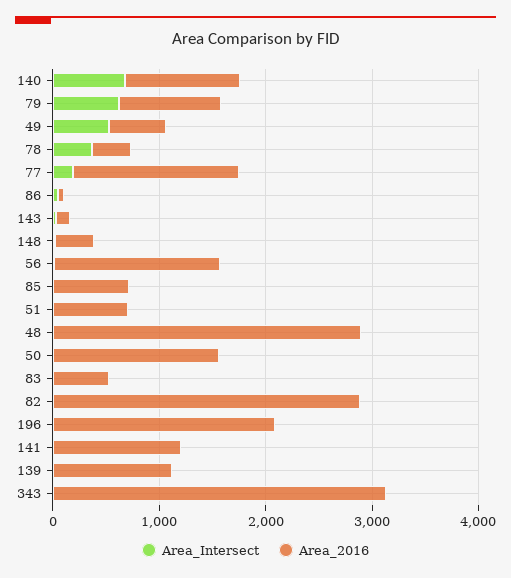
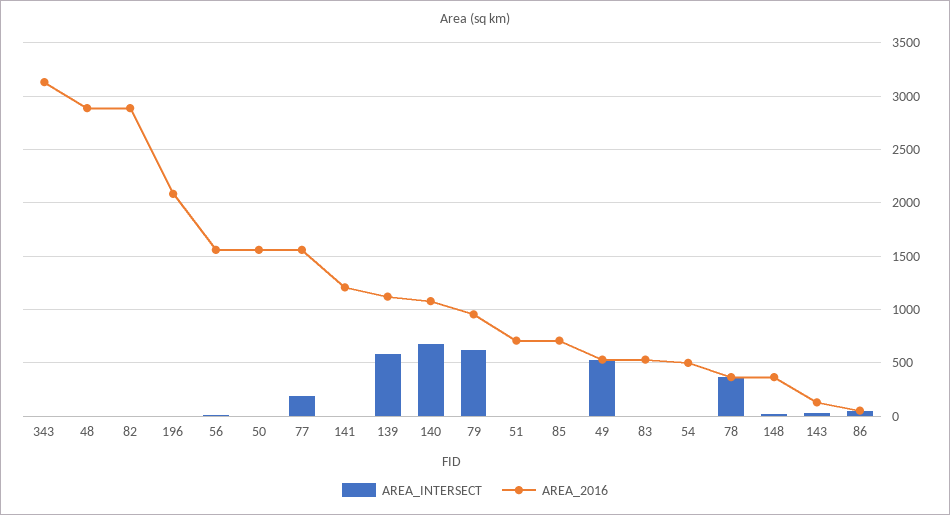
  {
    "Area_Intersect": {
      "140": 700,
      "79": 600,
      "49": 500,
      "78": 400,
      "77": 200,
      "86": 100,
      "143": 0,
      "148": 0,
      "56": 0,
      "85": 0,
      "51": 0,
      "48": 0,
      "50": 0,
      "83": 0,
      "82": 0,
      "196": 0,
      "141": 0,
-     "139": 0,
+     "139": 600,
-     "343": 0
+     "343": 0,
+     "54": 0
    },
    "Area_2016": {
      "140": 1100,
      "79": 1000,
      "49": 500,
      "78": 400,
      "77": 1600,
      "86": 100,
      "143": 100,
      "148": 400,
      "56": 1600,
      "85": 700,
      "51": 700,
      "48": 2900,
      "50": 1600,
      "83": 500,
      "82": 2900,
      "196": 2100,
      "141": 1200,
      "139": 1100,
-     "343": 3100
+     "343": 3100,
+     "54": 500
    }
  }

